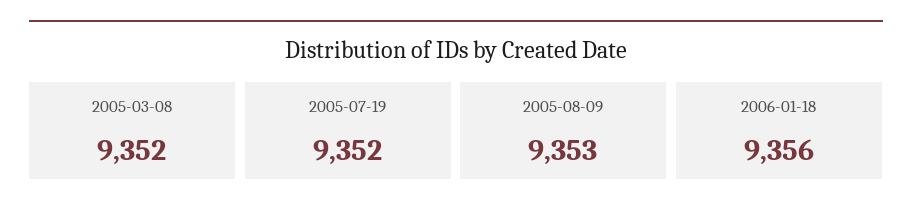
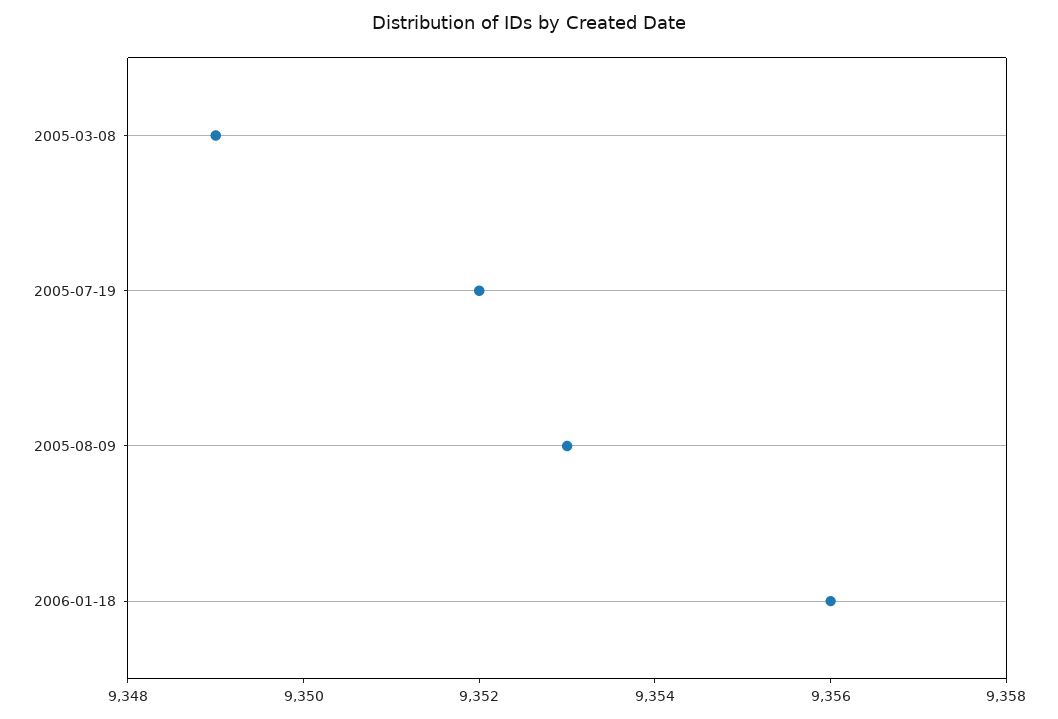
  {
-   "2005-03-08": 9352,
+   "2005-03-08": 9349,
    "2005-07-19": 9352,
    "2005-08-09": 9353,
    "2006-01-18": 9356
  }

